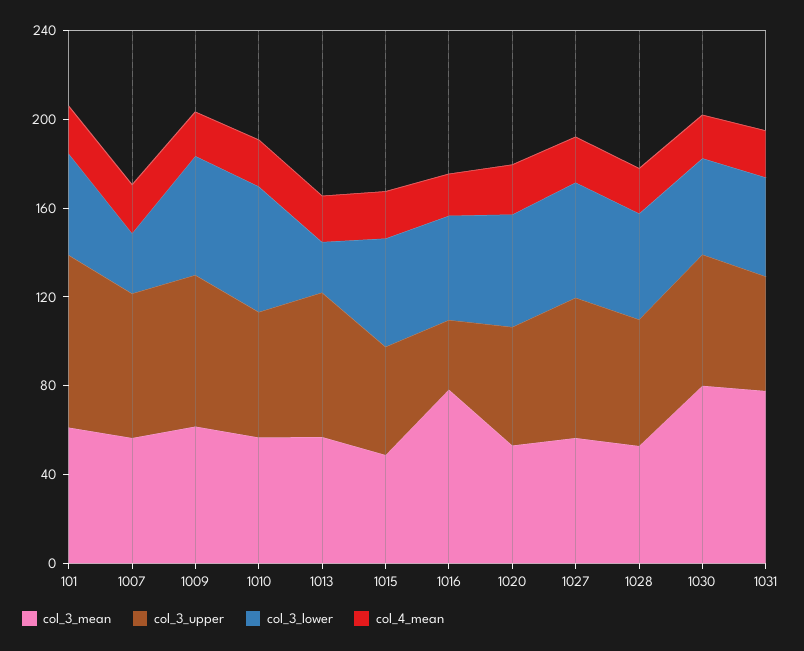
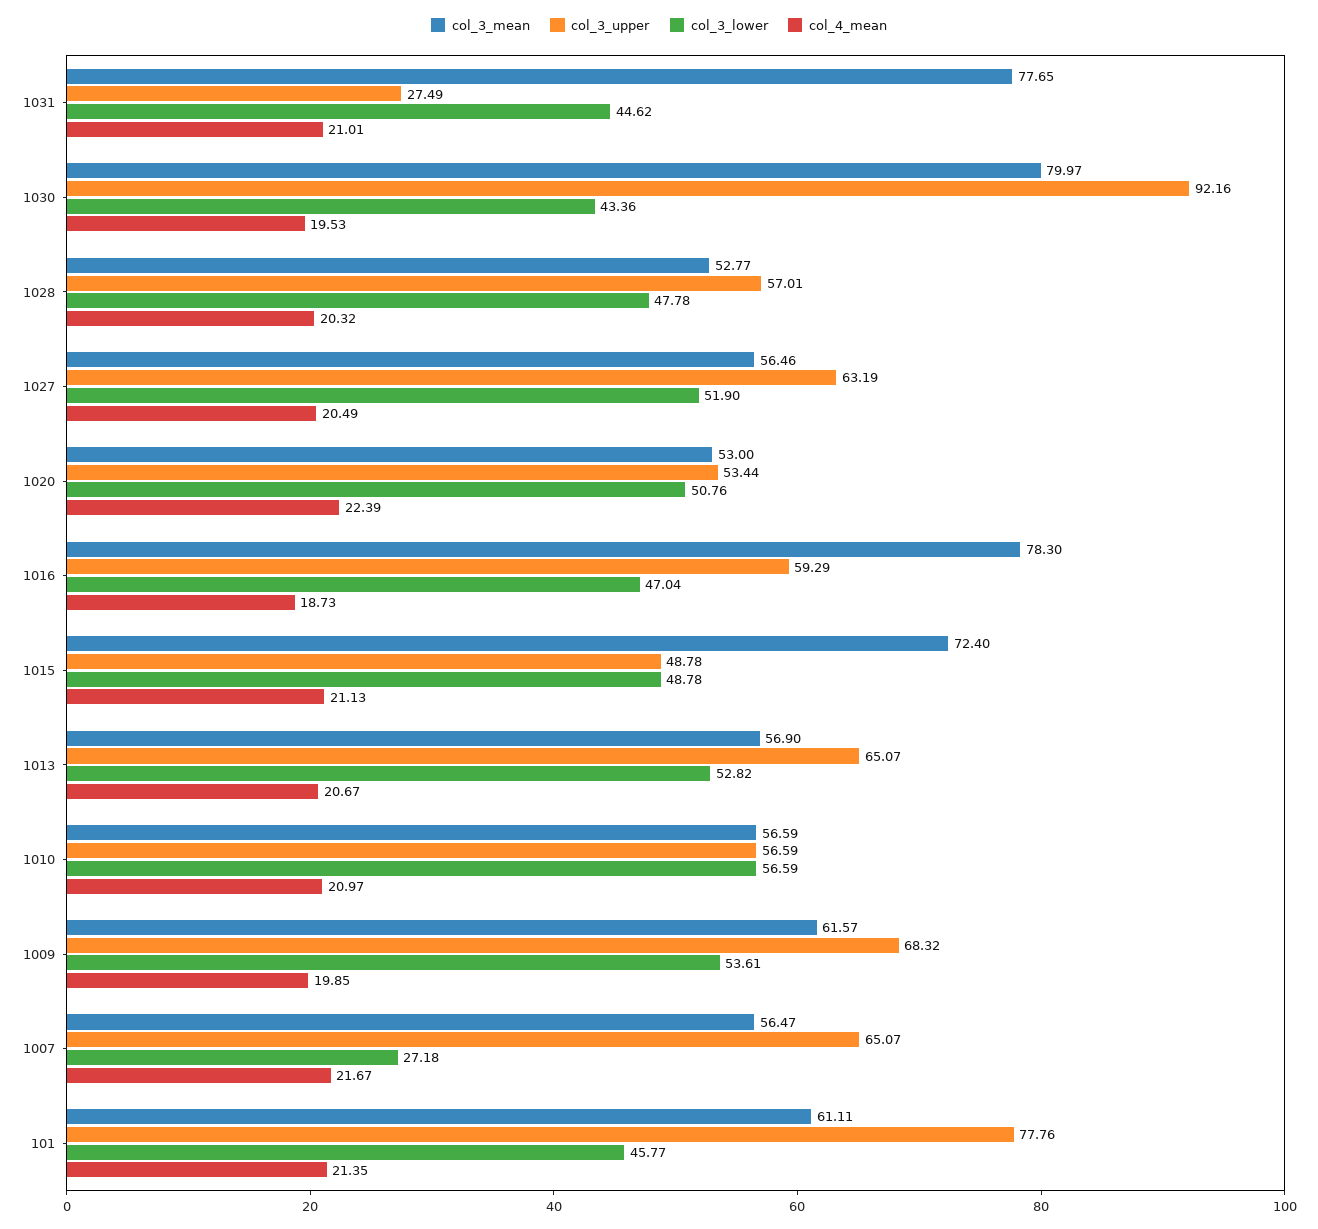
  {
    "col_3_mean": {
      "101": 61.11,
      "1007": 56.47,
      "1009": 61.57,
      "1010": 56.59,
      "1013": 56.9,
-     "1015": 50,
+     "1015": 72.4,
      "1016": 78.3,
      "1020": 53,
      "1027": 56.46,
      "1028": 52.77,
      "1030": 79.97,
      "1031": 77.65
    },
    "col_3_upper": {
      "101": 77.76,
      "1007": 65.07,
      "1009": 68.32,
      "1010": 56.59,
      "1013": 65.07,
      "1015": 48.78,
-     "1016": 30,
+     "1016": 59.29,
      "1020": 53.44,
      "1027": 63.19,
      "1028": 57.01,
-     "1030": 60,
+     "1030": 92.16,
-     "1031": 50
+     "1031": 27.49
    },
    "col_3_lower": {
      "101": 45.77,
      "1007": 27.18,
      "1009": 53.61,
      "1010": 56.59,
-     "1013": 20,
+     "1013": 52.82,
      "1015": 48.78,
      "1016": 47.04,
      "1020": 50.76,
      "1027": 51.9,
      "1028": 47.78,
      "1030": 43.36,
      "1031": 44.62
    },
    "col_4_mean": {
      "101": 21.35,
      "1007": 21.67,
      "1009": 19.85,
      "1010": 20.97,
      "1013": 20.67,
      "1015": 21.13,
      "1016": 18.73,
      "1020": 22.39,
      "1027": 20.49,
      "1028": 20.32,
      "1030": 19.53,
      "1031": 21.01
    }
  }

